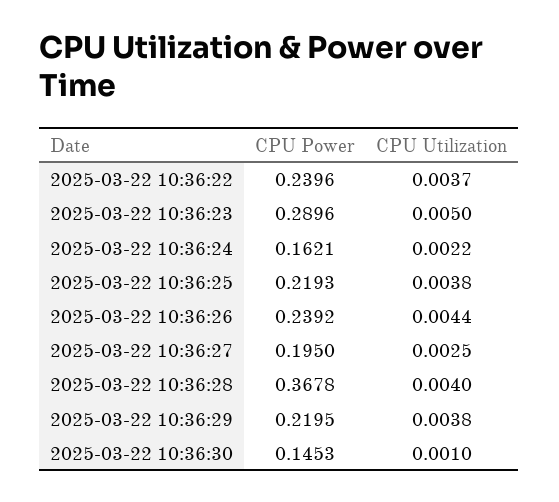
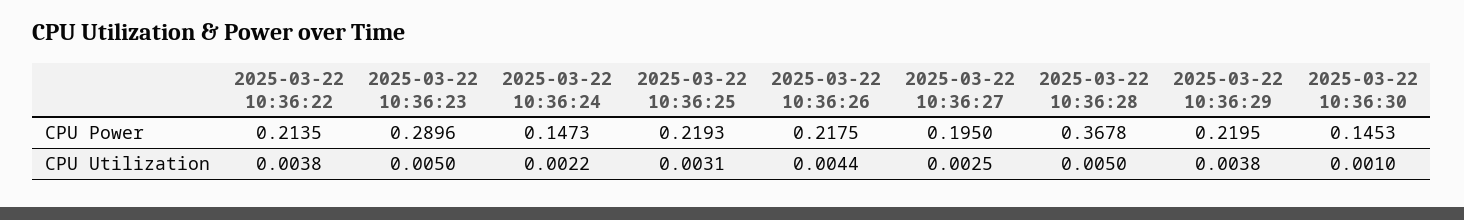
  {
    "CPU Power": {
-     "2025-03-22 10:36:22": 0.2396,
+     "2025-03-22 10:36:22": 0.2135,
      "2025-03-22 10:36:23": 0.2896,
-     "2025-03-22 10:36:24": 0.1621,
+     "2025-03-22 10:36:24": 0.1473,
      "2025-03-22 10:36:25": 0.2193,
-     "2025-03-22 10:36:26": 0.2392,
+     "2025-03-22 10:36:26": 0.2175,
      "2025-03-22 10:36:27": 0.195,
      "2025-03-22 10:36:28": 0.3678,
      "2025-03-22 10:36:29": 0.2195,
      "2025-03-22 10:36:30": 0.1453
    },
    "CPU Utilization": {
-     "2025-03-22 10:36:22": 0.0037,
+     "2025-03-22 10:36:22": 0.0038,
      "2025-03-22 10:36:23": 0.005,
      "2025-03-22 10:36:24": 0.0022,
-     "2025-03-22 10:36:25": 0.0038,
+     "2025-03-22 10:36:25": 0.0031,
      "2025-03-22 10:36:26": 0.0044,
      "2025-03-22 10:36:27": 0.0025,
-     "2025-03-22 10:36:28": 0.004,
+     "2025-03-22 10:36:28": 0.005,
      "2025-03-22 10:36:29": 0.0038,
      "2025-03-22 10:36:30": 0.001
    }
  }

